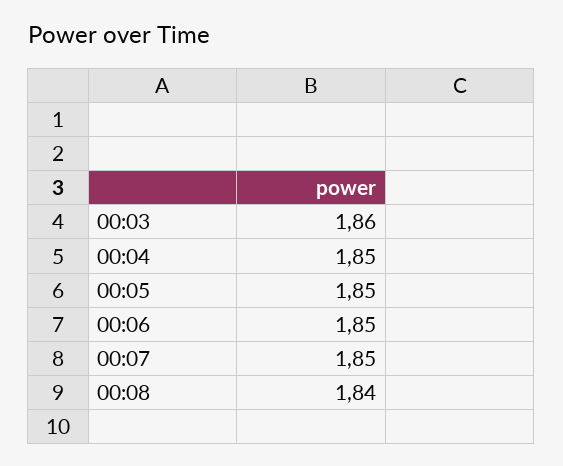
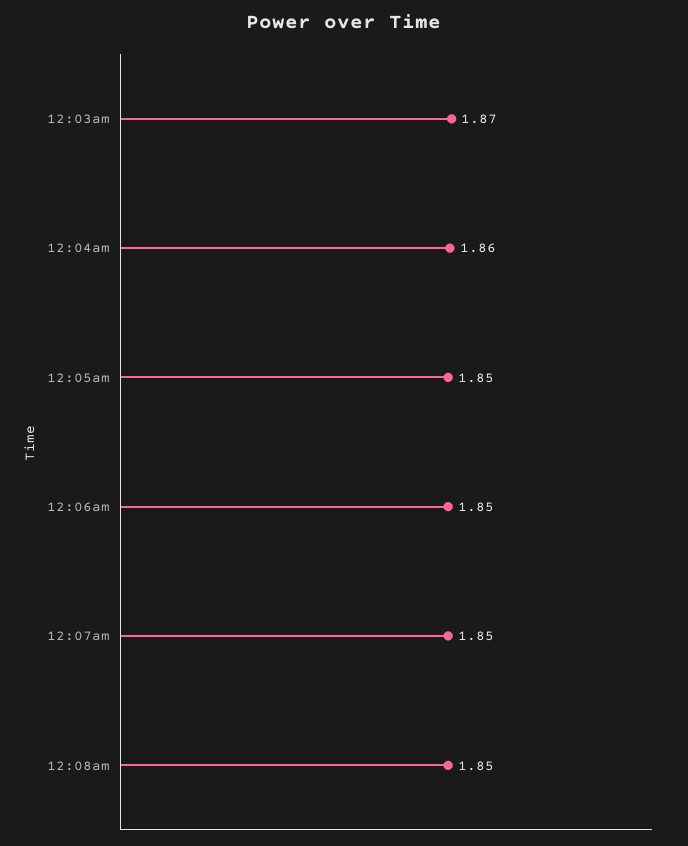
  {
-   "00:03": 1.86,
+   "00:03": 1.87,
-   "00:04": 1.85,
+   "00:04": 1.86,
    "00:05": 1.85,
    "00:06": 1.85,
    "00:07": 1.85,
-   "00:08": 1.84
+   "00:08": 1.85
  }

